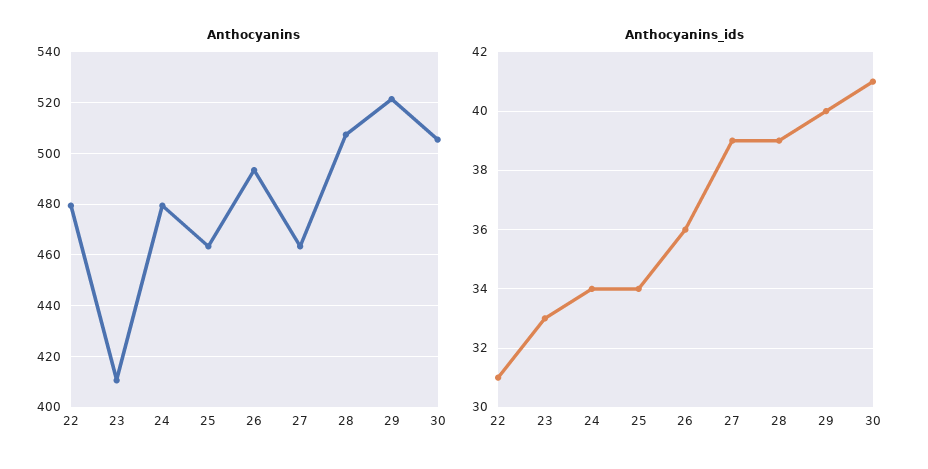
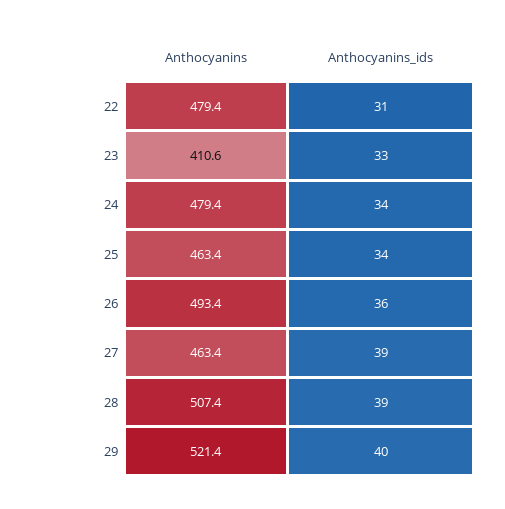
  {
    "Anthocyanins": {
      "22": 479.4,
      "23": 410.6,
      "24": 479.4,
      "25": 463.4,
      "26": 493.4,
      "27": 463.4,
      "28": 507.4,
-     "29": 521.4,
+     "29": 521.4
-     "30": 505
    },
    "Anthocyanins_ids": {
      "22": 31,
      "23": 33,
      "24": 34,
      "25": 34,
      "26": 36,
      "27": 39,
      "28": 39,
-     "29": 40,
+     "29": 40
-     "30": 41
    }
  }

